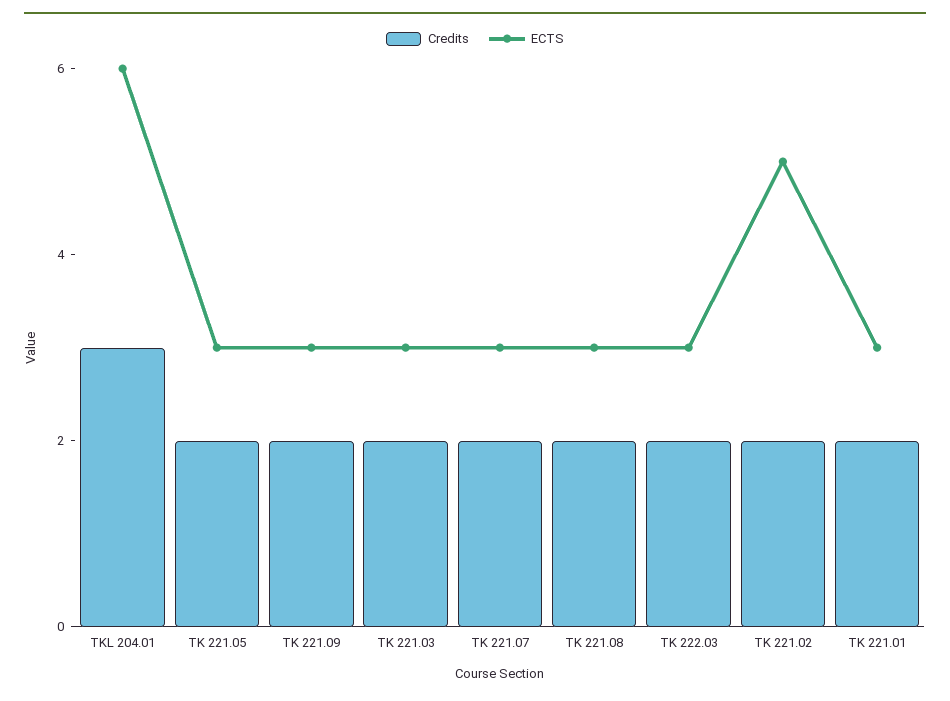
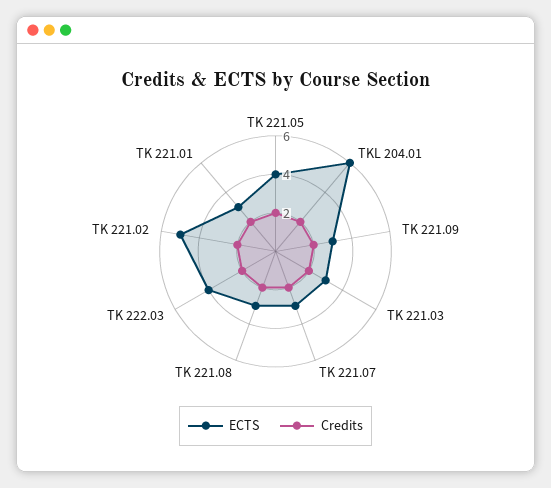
  {
    "Credits": {
-     "TKL 204.01": 3,
+     "TKL 204.01": 2,
      "TK 221.05": 2,
      "TK 221.09": 2,
      "TK 221.03": 2,
      "TK 221.07": 2,
      "TK 221.08": 2,
      "TK 222.03": 2,
      "TK 221.02": 2,
      "TK 221.01": 2
    },
    "ECTS": {
      "TKL 204.01": 6,
-     "TK 221.05": 3,
+     "TK 221.05": 4,
      "TK 221.09": 3,
      "TK 221.03": 3,
      "TK 221.07": 3,
      "TK 221.08": 3,
-     "TK 222.03": 3,
+     "TK 222.03": 4,
      "TK 221.02": 5,
      "TK 221.01": 3
    }
  }

